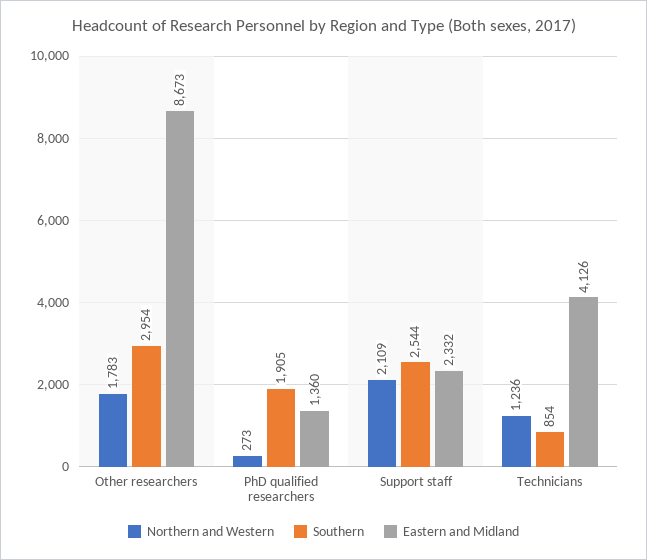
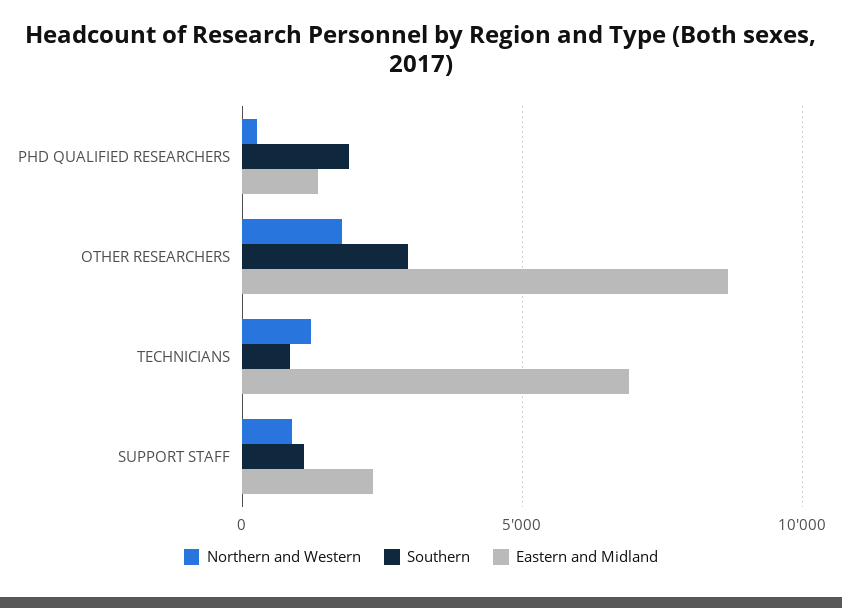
  {
    "Northern and Western": {
      "Other researchers": 1783,
      "PhD qualified researchers": 273,
-     "Support staff": 2109,
+     "Support staff": 1000,
      "Technicians": 1236
    },
    "Southern": {
      "Other researchers": 2954,
      "PhD qualified researchers": 1905,
-     "Support staff": 2544,
+     "Support staff": 1000,
      "Technicians": 854
    },
    "Eastern and Midland": {
      "Other researchers": 8673,
      "PhD qualified researchers": 1360,
      "Support staff": 2332,
-     "Technicians": 4126
+     "Technicians": 7000
    }
  }

